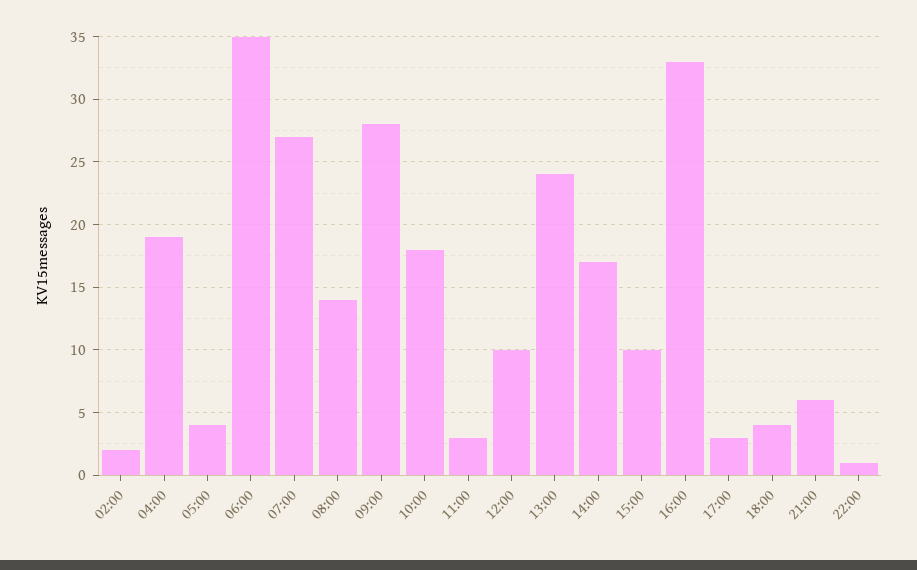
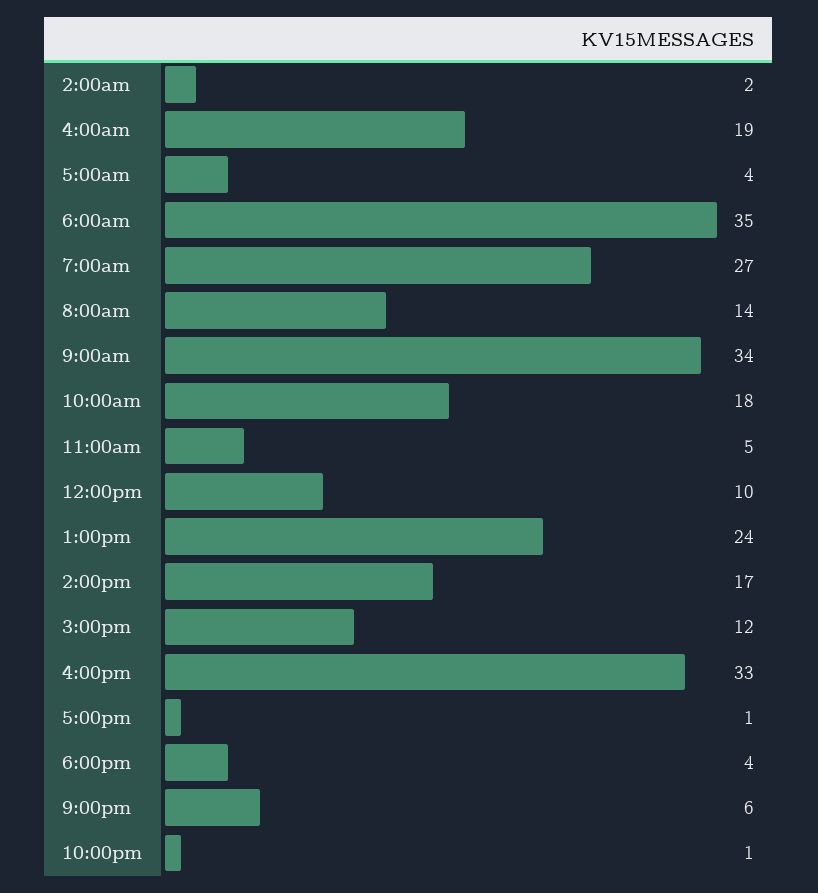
  {
    "02:00": 2,
    "04:00": 19,
    "05:00": 4,
    "06:00": 35,
    "07:00": 27,
    "08:00": 14,
-   "09:00": 28,
+   "09:00": 34,
    "10:00": 18,
-   "11:00": 3,
+   "11:00": 5,
    "12:00": 10,
    "13:00": 24,
    "14:00": 17,
-   "15:00": 10,
+   "15:00": 12,
    "16:00": 33,
-   "17:00": 3,
+   "17:00": 1,
    "18:00": 4,
    "21:00": 6,
    "22:00": 1
  }

